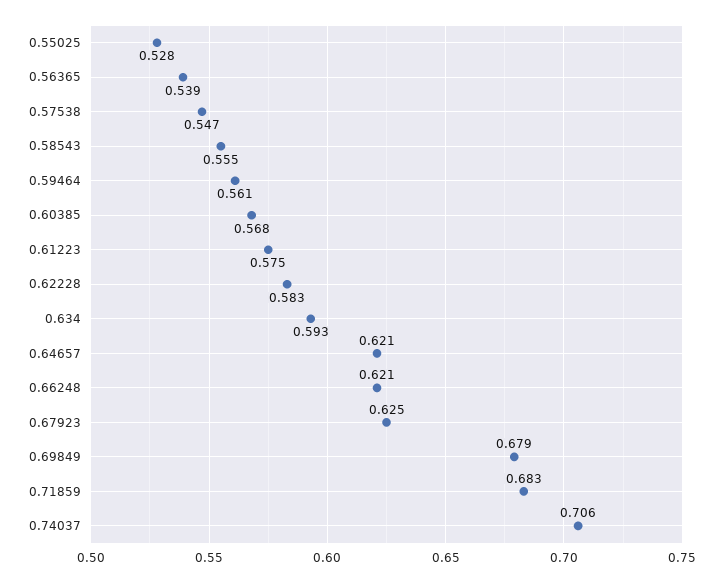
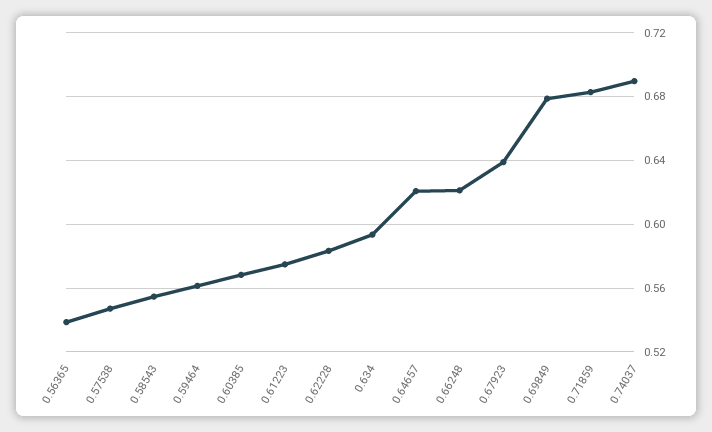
  {
-   "0.55025": 0.528,
    "0.56365": 0.539,
    "0.57538": 0.547,
    "0.58543": 0.555,
    "0.59464": 0.561,
    "0.60385": 0.568,
    "0.61223": 0.575,
    "0.62228": 0.583,
    "0.634": 0.593,
    "0.64657": 0.621,
    "0.66248": 0.621,
-   "0.67923": 0.625,
+   "0.67923": 0.64,
    "0.69849": 0.679,
    "0.71859": 0.683,
-   "0.74037": 0.706
+   "0.74037": 0.69
  }

